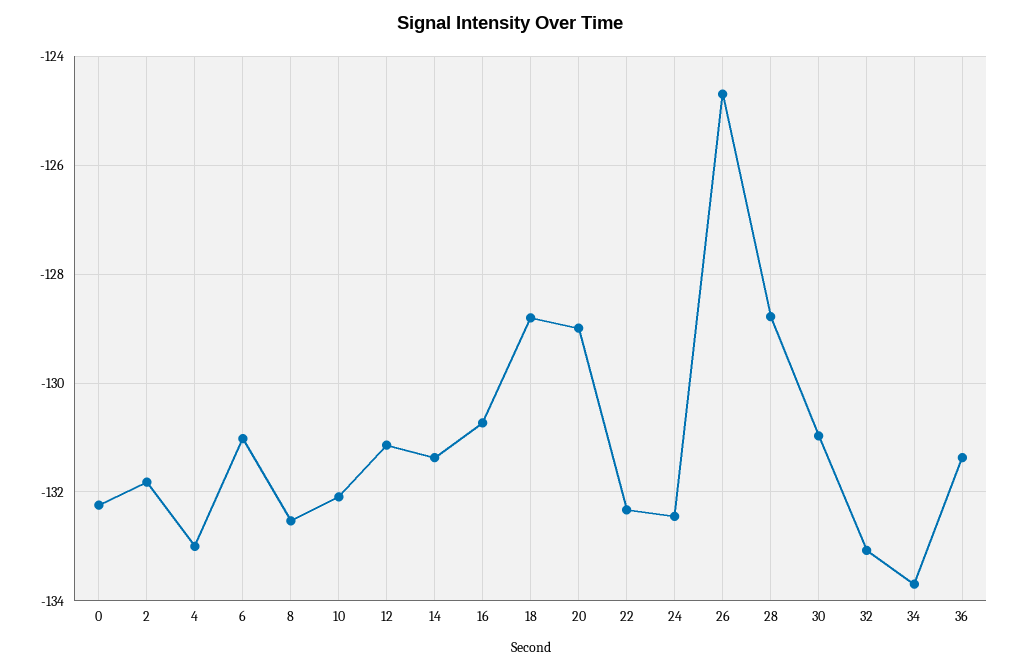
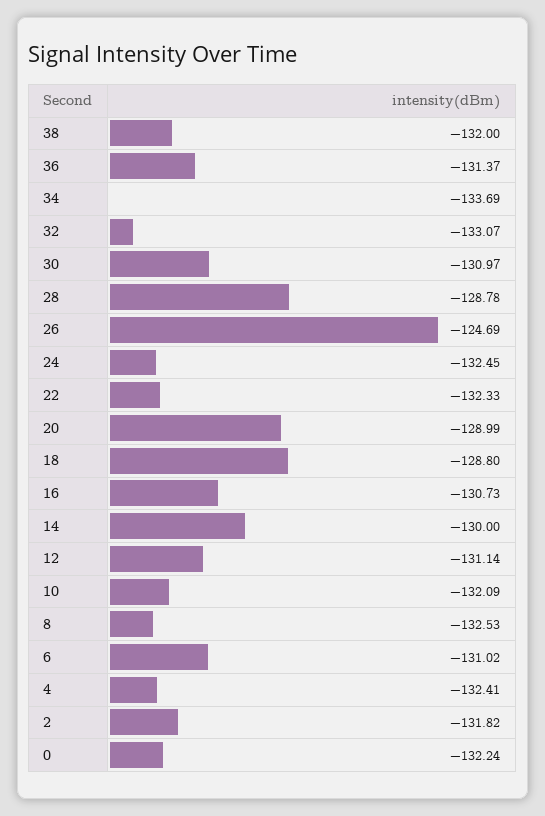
  {
    "0": -132.24,
    "2": -131.82,
-   "4": -133,
+   "4": -132.41,
    "6": -131.02,
    "8": -132.53,
    "10": -132.09,
    "12": -131.14,
-   "14": -131.4,
+   "14": -130,
    "16": -130.73,
    "18": -128.8,
    "20": -128.99,
    "22": -132.33,
    "24": -132.45,
    "26": -124.69,
    "28": -128.78,
    "30": -130.97,
    "32": -133.07,
    "34": -133.69,
-   "36": -131.37
+   "36": -131.37,
+   "38": -132
  }

